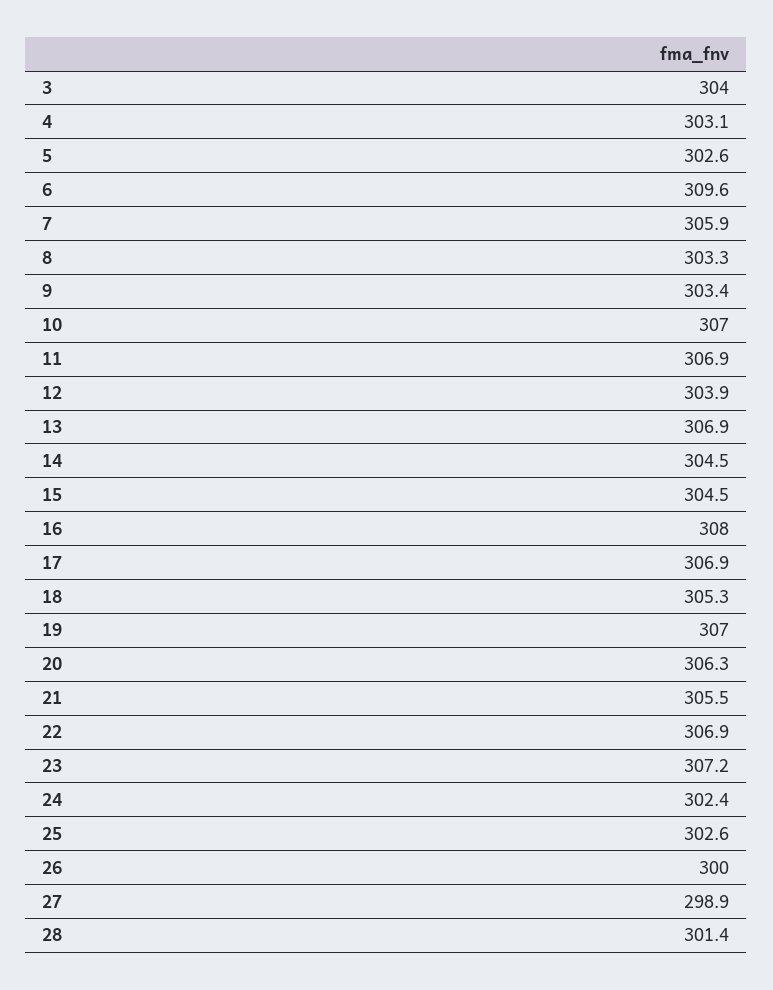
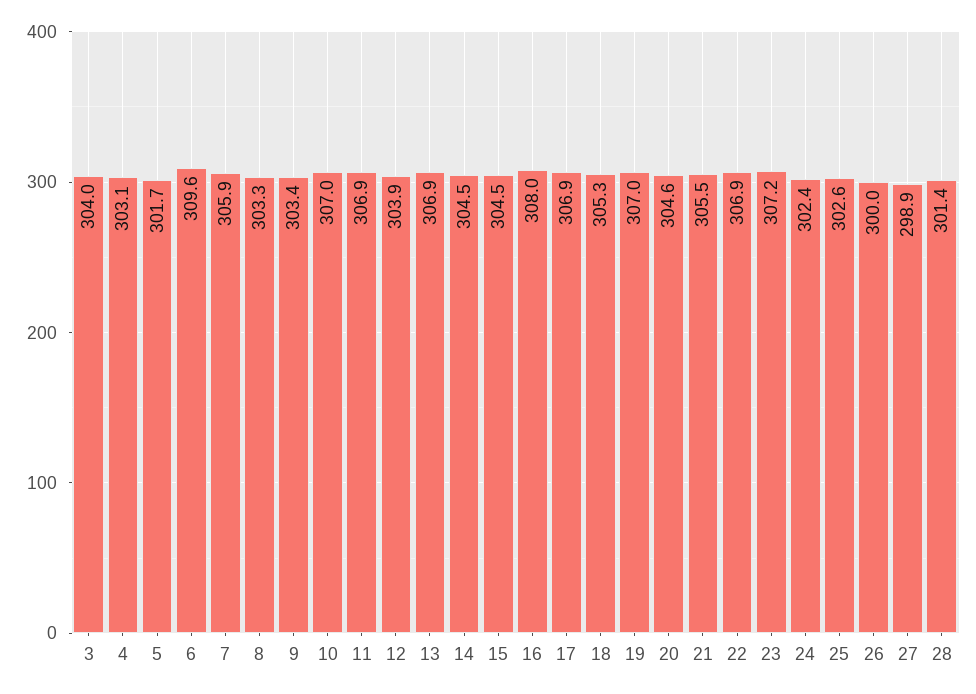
  {
    "3": 304,
    "4": 303.1,
-   "5": 302.6,
+   "5": 301.7,
    "6": 309.6,
    "7": 305.9,
    "8": 303.3,
    "9": 303.4,
    "10": 307,
    "11": 306.9,
    "12": 303.9,
    "13": 306.9,
    "14": 304.5,
    "15": 304.5,
    "16": 308,
    "17": 306.9,
    "18": 305.3,
    "19": 307,
-   "20": 306.3,
+   "20": 304.6,
    "21": 305.5,
    "22": 306.9,
    "23": 307.2,
    "24": 302.4,
    "25": 302.6,
    "26": 300,
    "27": 298.9,
    "28": 301.4
  }

